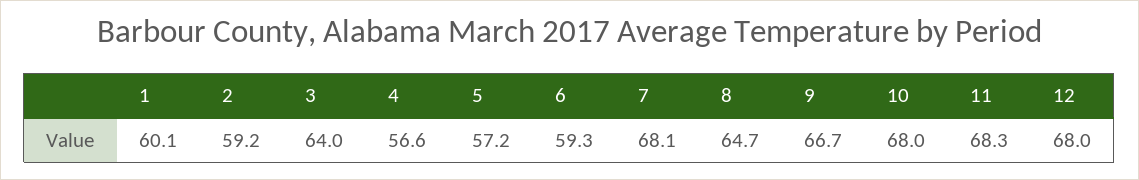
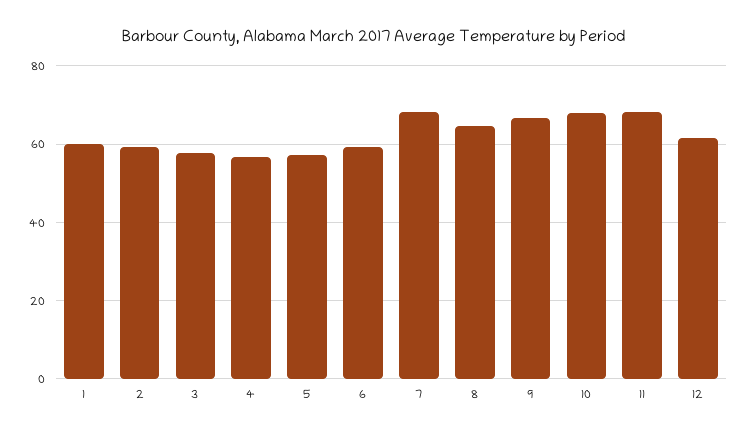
  {
    "1": 60.1,
    "2": 59.2,
-   "3": 64,
+   "3": 58,
    "4": 56.6,
    "5": 57.2,
    "6": 59.3,
    "7": 68.1,
    "8": 64.7,
    "9": 66.7,
    "10": 68,
    "11": 68.3,
-   "12": 68
+   "12": 62
  }

